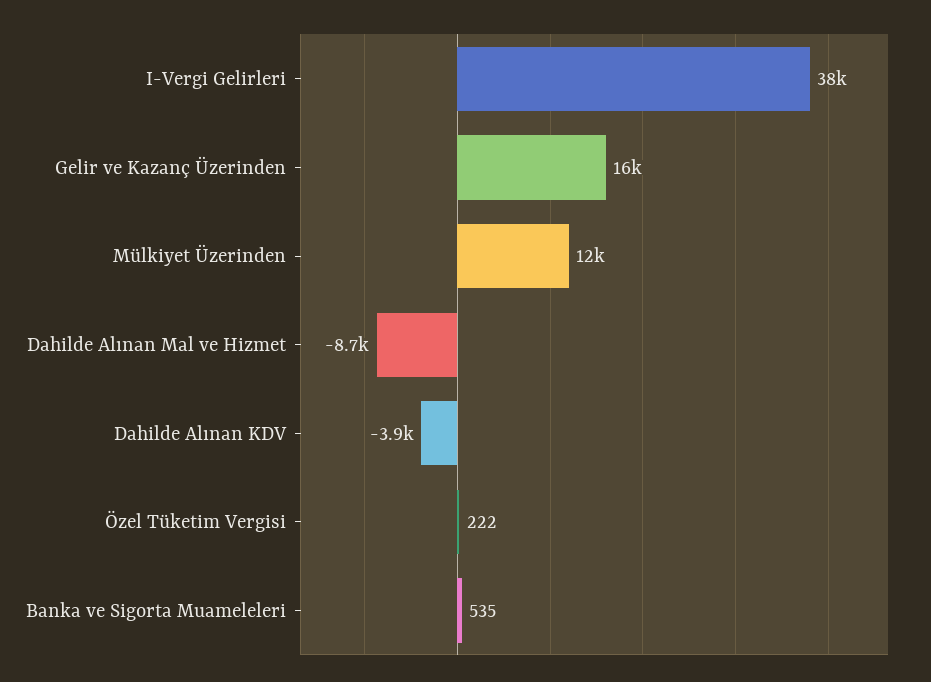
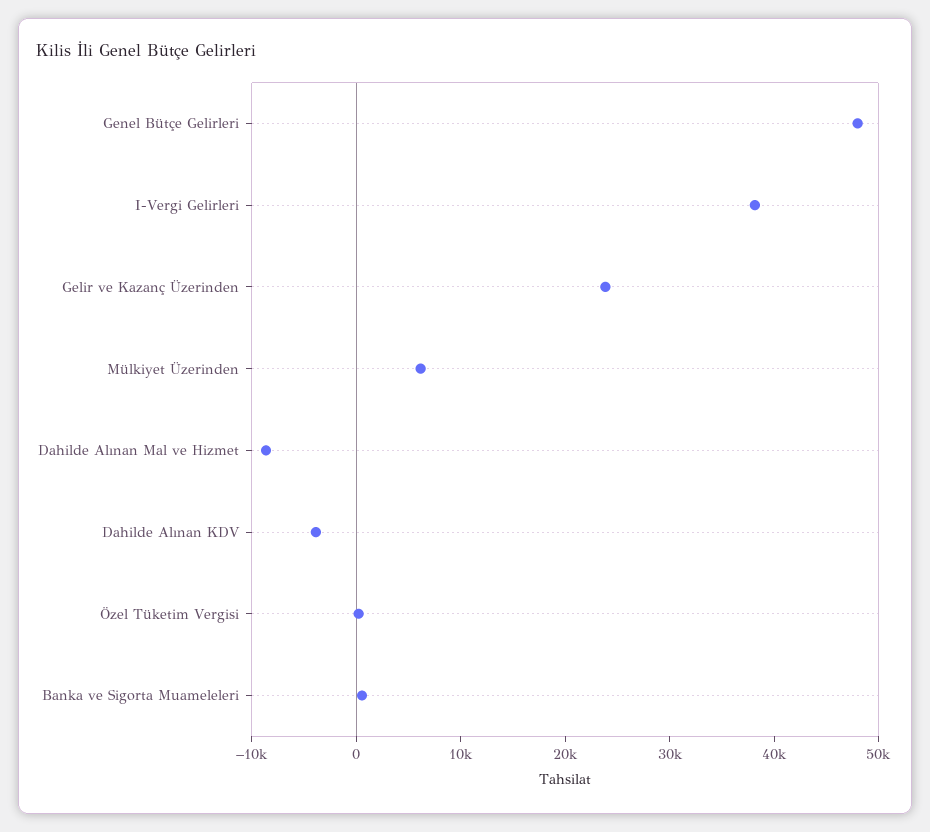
  {
    "I-Vergi Gelirleri": 38000,
-   "Gelir ve Kazanç Üzerinden": 16000,
+   "Gelir ve Kazanç Üzerinden": 24000,
-   "Mülkiyet Üzerinden": 12000,
+   "Mülkiyet Üzerinden": 6000,
    "Dahilde Alınan Mal ve Hizmet": -8700,
    "Dahilde Alınan KDV": -3900,
    "Özel Tüketim Vergisi": 222,
-   "Banka ve Sigorta Muameleleri": 535
+   "Banka ve Sigorta Muameleleri": 535,
+   "Genel Bütçe Gelirleri": 48000
  }

